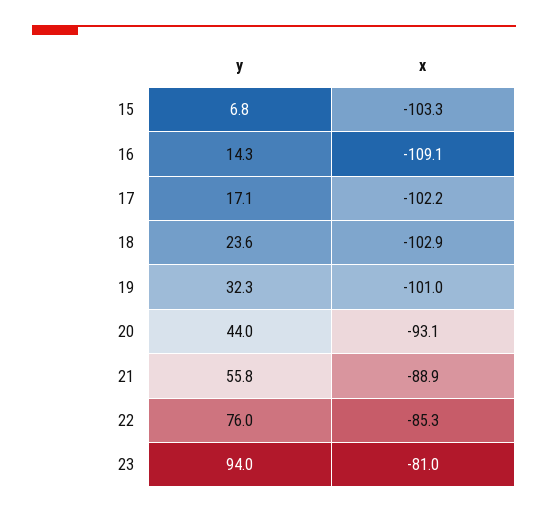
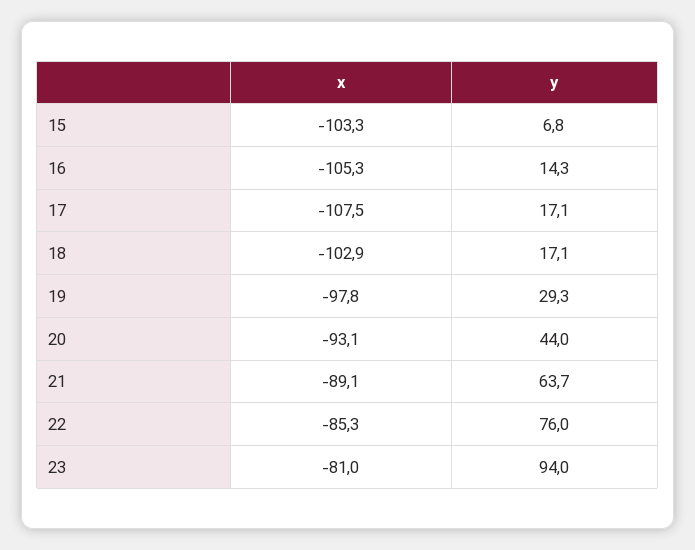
  {
    "y": {
      "15": 6.8,
      "16": 14.3,
      "17": 17.1,
-     "18": 23.6,
+     "18": 17.1,
-     "19": 32.3,
+     "19": 29.3,
      "20": 44,
-     "21": 55.8,
+     "21": 63.7,
      "22": 76,
      "23": 94
    },
    "x": {
      "15": -103.3,
-     "16": -109.1,
+     "16": -105.3,
-     "17": -102.2,
+     "17": -107.5,
      "18": -102.9,
-     "19": -101,
+     "19": -97.8,
      "20": -93.1,
-     "21": -88.9,
+     "21": -89.1,
      "22": -85.3,
      "23": -81
    }
  }

